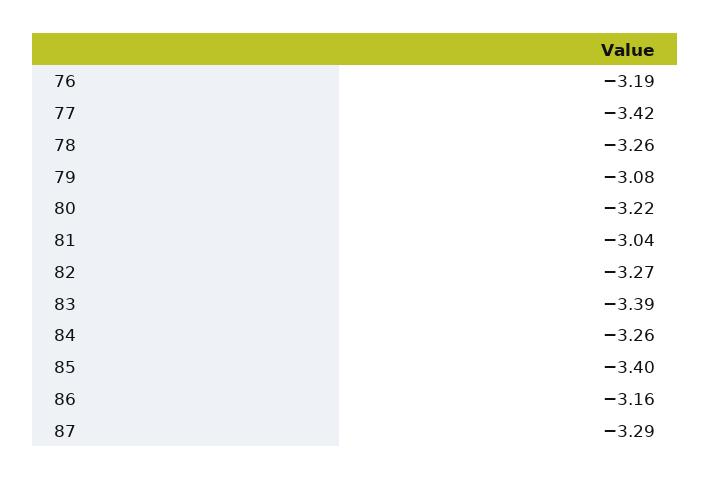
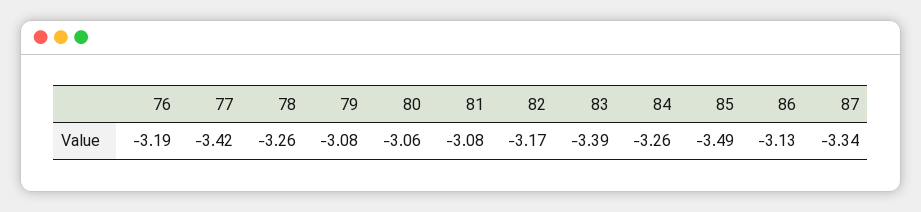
  {
    "76": -3.19,
    "77": -3.42,
    "78": -3.26,
    "79": -3.08,
-   "80": -3.22,
+   "80": -3.06,
-   "81": -3.04,
+   "81": -3.08,
-   "82": -3.27,
+   "82": -3.17,
    "83": -3.39,
    "84": -3.26,
-   "85": -3.4,
+   "85": -3.49,
-   "86": -3.16,
+   "86": -3.13,
-   "87": -3.29
+   "87": -3.34
  }

